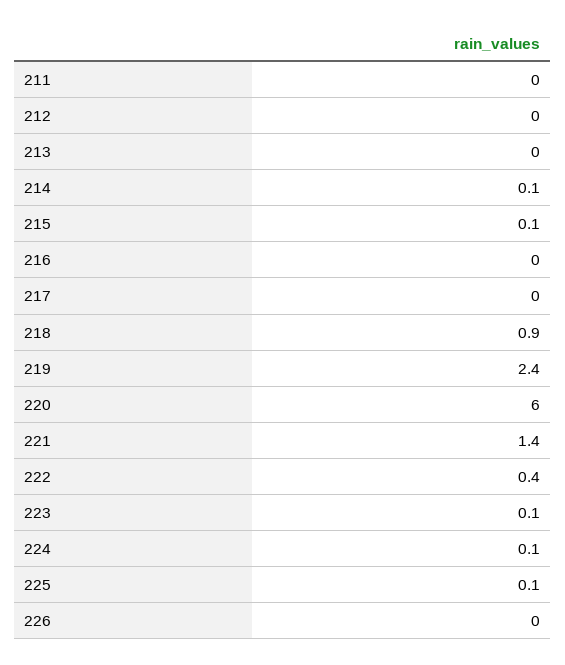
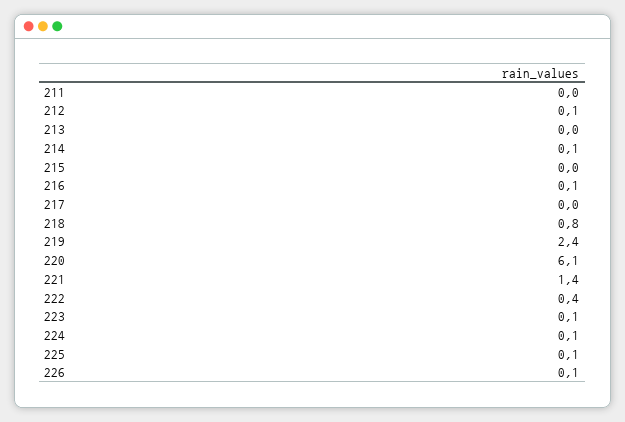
  {
    "211": 0,
-   "212": 0,
+   "212": 0.1,
    "213": 0,
    "214": 0.1,
-   "215": 0.1,
+   "215": 0,
-   "216": 0,
+   "216": 0.1,
    "217": 0,
-   "218": 0.9,
+   "218": 0.8,
    "219": 2.4,
-   "220": 6,
+   "220": 6.1,
    "221": 1.4,
    "222": 0.4,
    "223": 0.1,
    "224": 0.1,
    "225": 0.1,
-   "226": 0
+   "226": 0.1
  }

